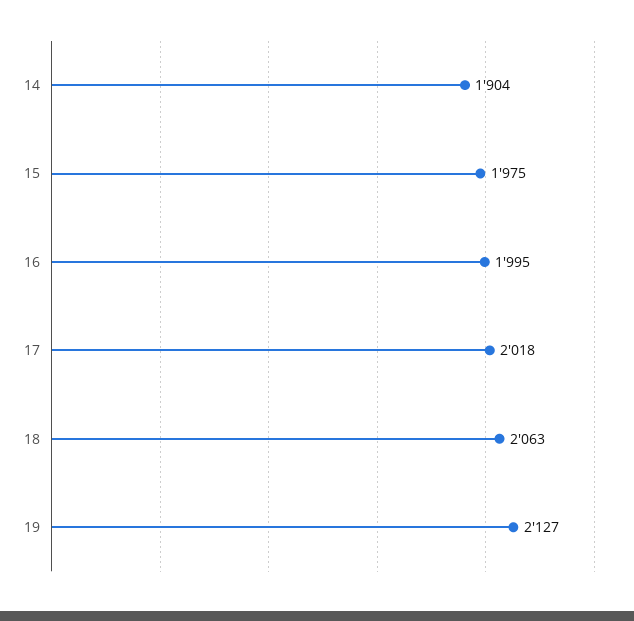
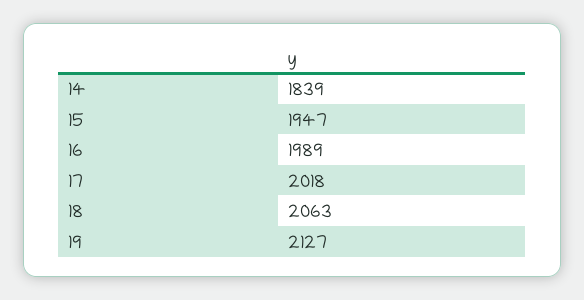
  {
-   "14": 1904,
+   "14": 1839,
-   "15": 1975,
+   "15": 1947,
-   "16": 1995,
+   "16": 1989,
    "17": 2018,
    "18": 2063,
    "19": 2127
  }

